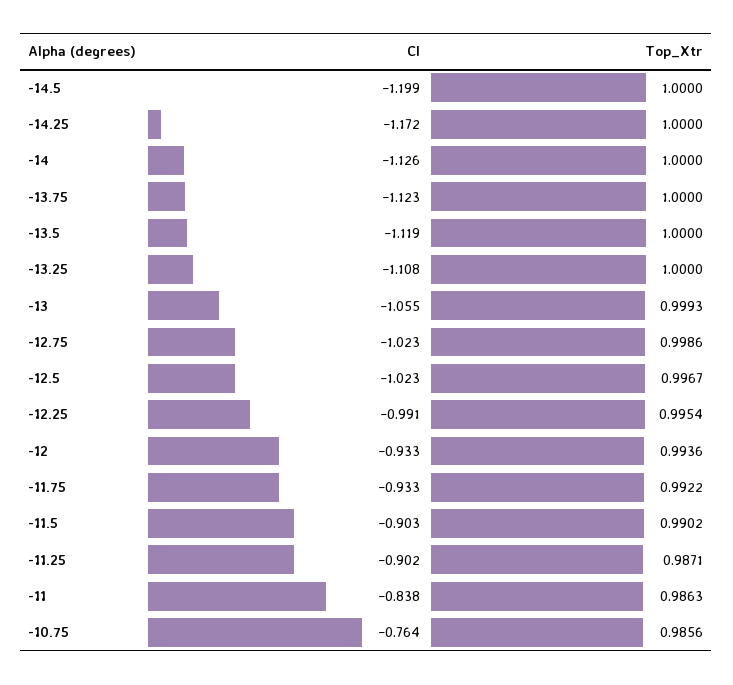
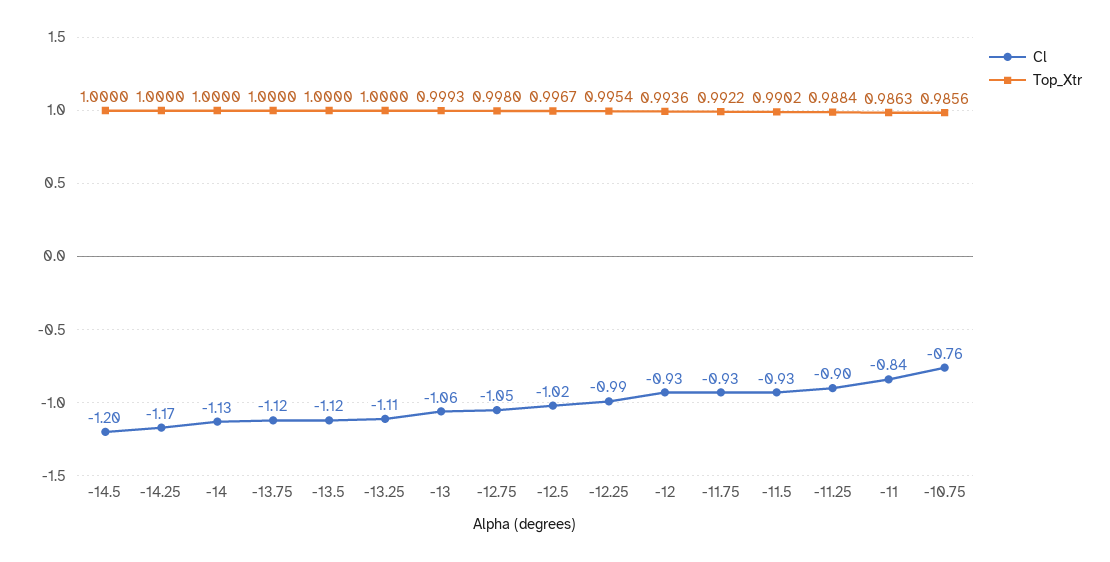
  {
    "Cl": {
      "-14.5": -1.199,
      "-14.25": -1.172,
      "-14": -1.126,
      "-13.75": -1.123,
      "-13.5": -1.119,
      "-13.25": -1.108,
      "-13": -1.055,
-     "-12.75": -1.023,
+     "-12.75": -1.05,
      "-12.5": -1.023,
      "-12.25": -0.991,
      "-12": -0.933,
      "-11.75": -0.933,
-     "-11.5": -0.903,
+     "-11.5": -0.93,
      "-11.25": -0.902,
      "-11": -0.838,
      "-10.75": -0.764
    },
    "Top_Xtr": {
      "-14.5": 1,
      "-14.25": 1,
      "-14": 1,
      "-13.75": 1,
      "-13.5": 1,
      "-13.25": 1,
      "-13": 0.9993,
-     "-12.75": 0.9986,
+     "-12.75": 0.998,
      "-12.5": 0.9967,
      "-12.25": 0.9954,
      "-12": 0.9936,
      "-11.75": 0.9922,
      "-11.5": 0.9902,
-     "-11.25": 0.9871,
+     "-11.25": 0.9884,
      "-11": 0.9863,
      "-10.75": 0.9856
    }
  }

